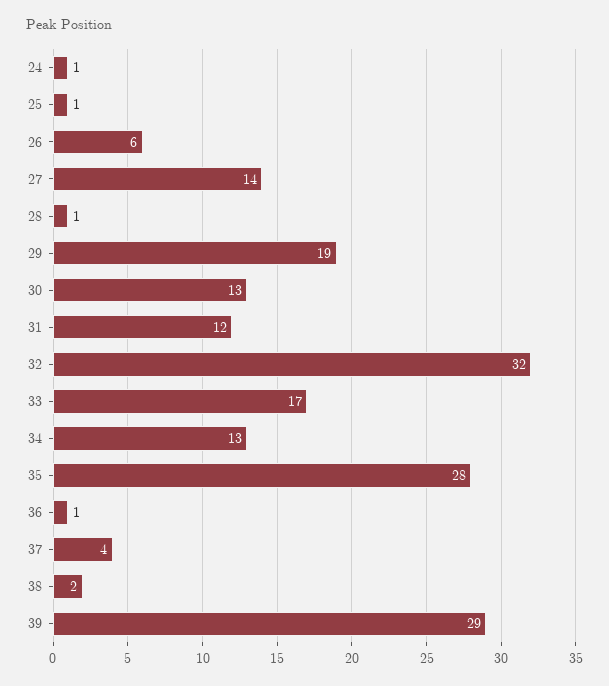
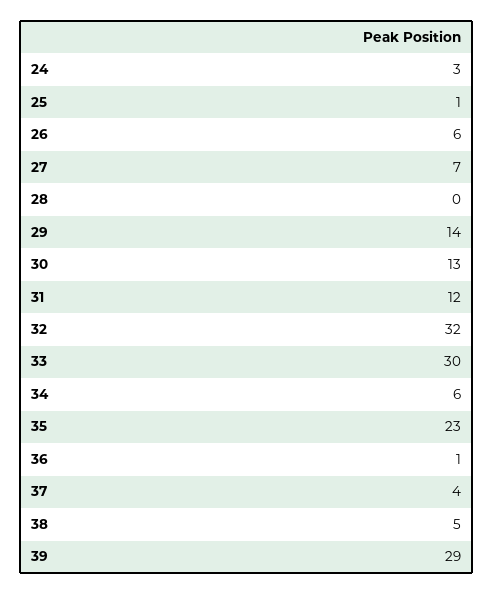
  {
-   "24": 1,
+   "24": 3,
    "25": 1,
    "26": 6,
-   "27": 14,
+   "27": 7,
-   "28": 1,
+   "28": 0,
-   "29": 19,
+   "29": 14,
    "30": 13,
    "31": 12,
    "32": 32,
-   "33": 17,
+   "33": 30,
-   "34": 13,
+   "34": 6,
-   "35": 28,
+   "35": 23,
    "36": 1,
    "37": 4,
-   "38": 2,
+   "38": 5,
    "39": 29
  }

